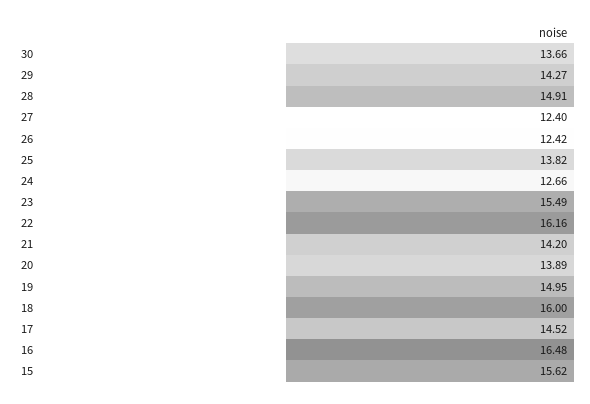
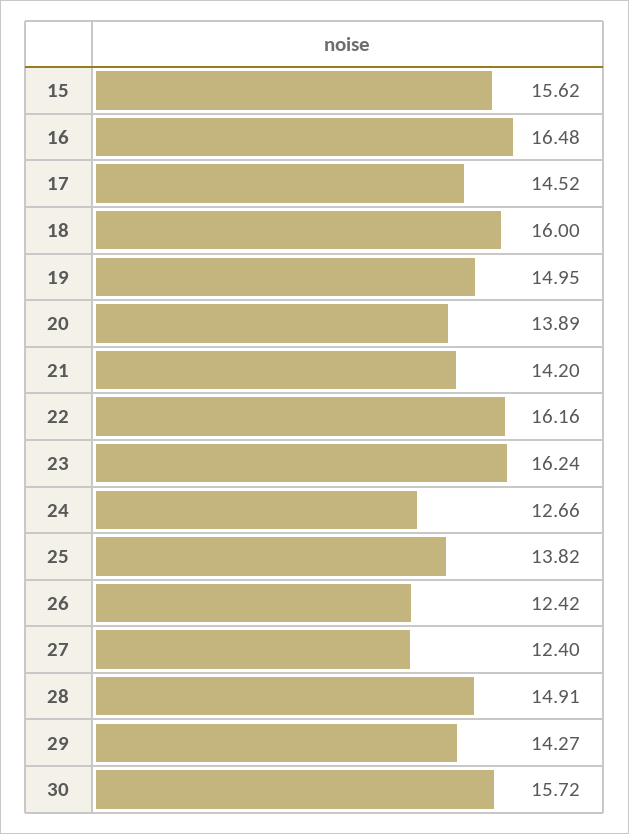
  {
-   "30": 13.66,
+   "30": 15.72,
    "29": 14.27,
    "28": 14.91,
    "27": 12.4,
    "26": 12.42,
    "25": 13.82,
    "24": 12.66,
-   "23": 15.49,
+   "23": 16.24,
    "22": 16.16,
    "21": 14.2,
    "20": 13.89,
    "19": 14.95,
    "18": 16,
    "17": 14.52,
    "16": 16.48,
    "15": 15.62
  }

